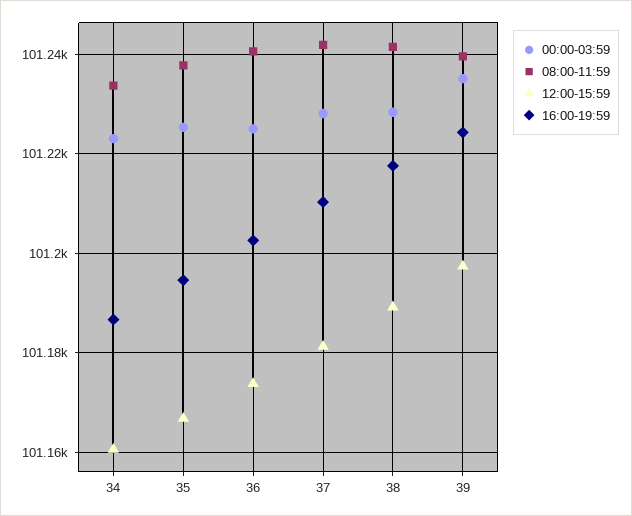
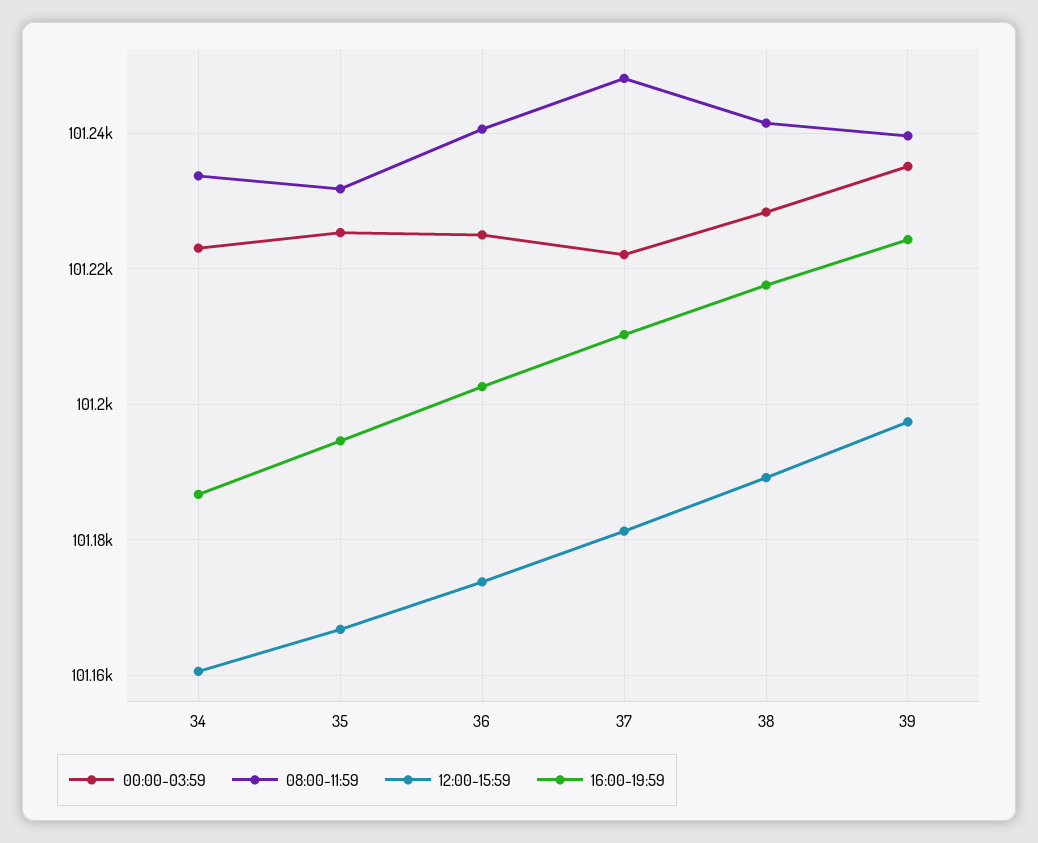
  {
    "00:00-03:59": {
      "34": 101224,
      "35": 101226,
      "36": 101226,
-     "37": 101228,
+     "37": 101222,
      "38": 101228,
      "39": 101236
    },
    "08:00-11:59": {
      "34": 101234,
-     "35": 101238,
+     "35": 101232,
      "36": 101240,
-     "37": 101242,
+     "37": 101248,
      "38": 101242,
      "39": 101240
    },
    "12:00-15:59": {
      "34": 101160,
      "35": 101166,
      "36": 101174,
      "37": 101182,
      "38": 101190,
      "39": 101198
    },
    "16:00-19:59": {
      "34": 101186,
      "35": 101194,
      "36": 101202,
      "37": 101210,
      "38": 101218,
      "39": 101224
    }
  }

